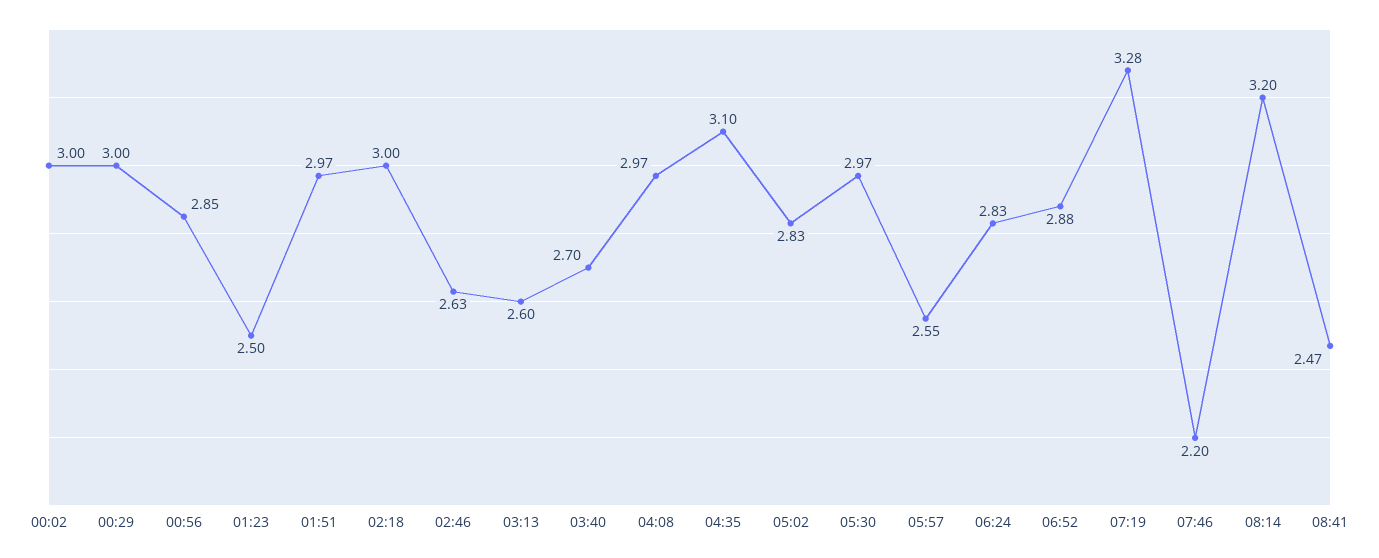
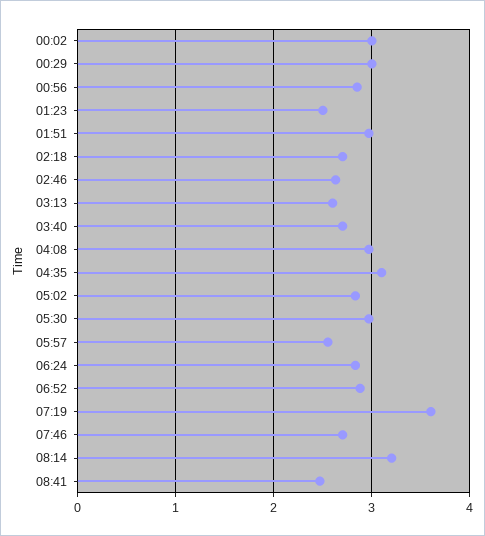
  {
    "00:02": 3,
    "00:29": 3,
    "00:56": 2.85,
    "01:23": 2.5,
    "01:51": 2.97,
-   "02:18": 3,
+   "02:18": 2.7,
    "02:46": 2.63,
    "03:13": 2.6,
    "03:40": 2.7,
    "04:08": 2.97,
    "04:35": 3.1,
    "05:02": 2.83,
    "05:30": 2.97,
    "05:57": 2.55,
    "06:24": 2.83,
    "06:52": 2.88,
-   "07:19": 3.28,
+   "07:19": 3.6,
-   "07:46": 2.2,
+   "07:46": 2.7,
    "08:14": 3.2,
    "08:41": 2.47
  }

